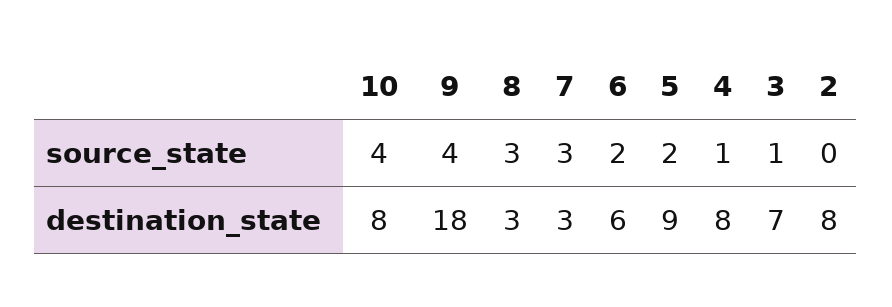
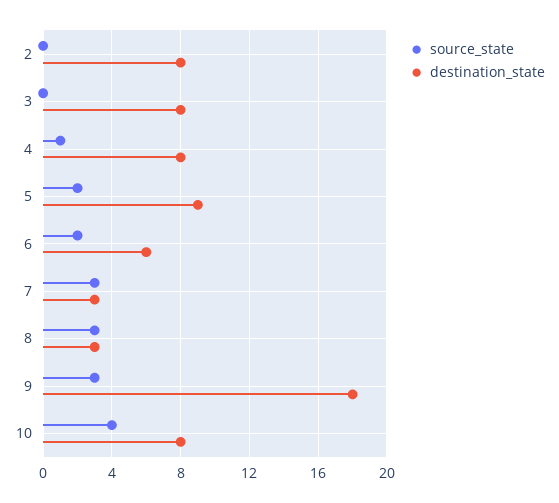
  {
    "source_state": {
      "10": 4,
-     "9": 4,
+     "9": 3,
      "8": 3,
      "7": 3,
      "6": 2,
      "5": 2,
      "4": 1,
-     "3": 1,
+     "3": 0,
      "2": 0
    },
    "destination_state": {
      "10": 8,
      "9": 18,
      "8": 3,
      "7": 3,
      "6": 6,
      "5": 9,
      "4": 8,
-     "3": 7,
+     "3": 8,
      "2": 8
    }
  }

